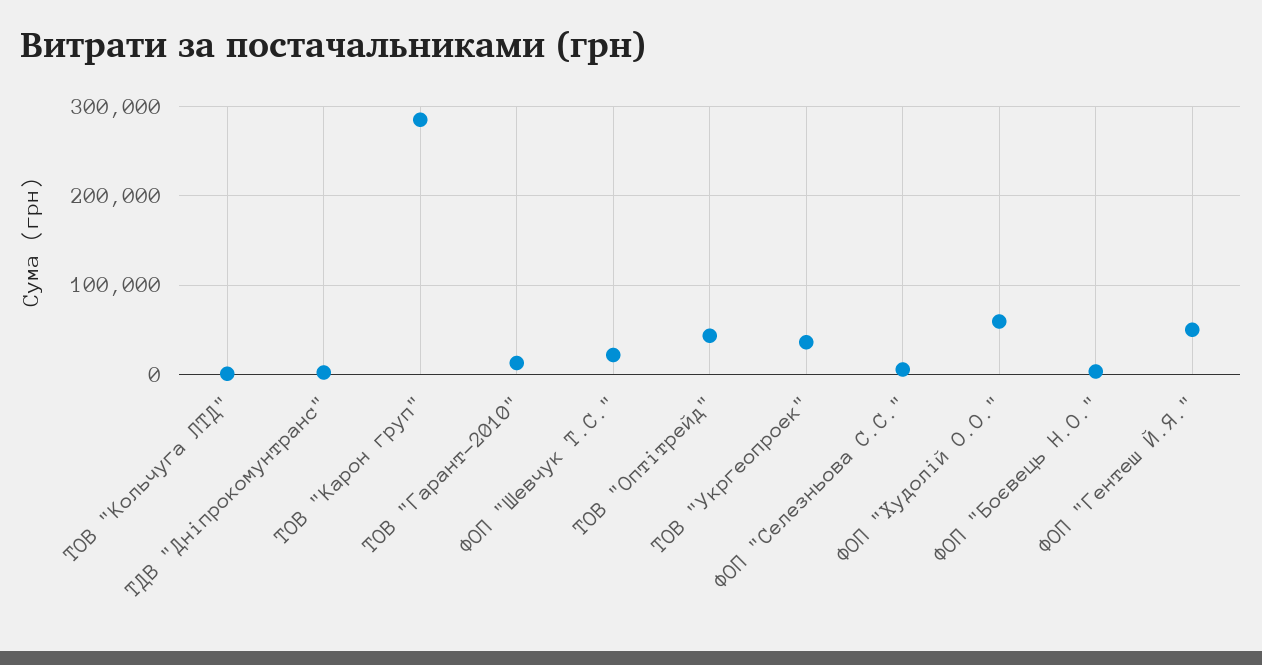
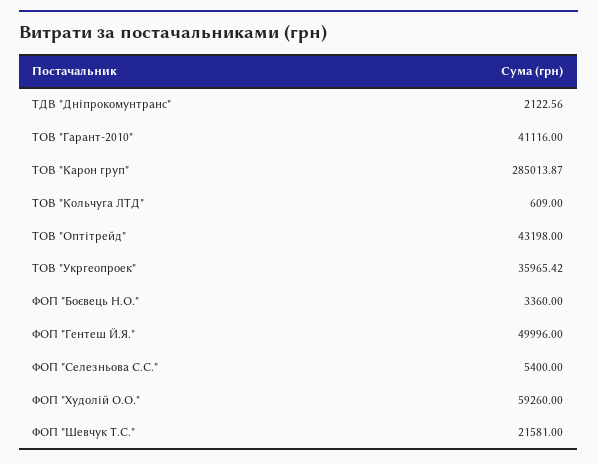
  {
    "ТОВ \"Кольчуга ЛТД\"": 609,
    "ТДВ \"Дніпрокомунтранс\"": 2122.56,
    "ТОВ \"Карон груп\"": 285013.87,
-   "ТОВ \"Гарант-2010\"": 10000,
+   "ТОВ \"Гарант-2010\"": 41116,
    "ФОП \"Шевчук Т.С.\"": 21581,
    "ТОВ \"Оптітрейд\"": 43198,
    "ТОВ \"Укргеопроек\"": 35965.42,
    "ФОП \"Селезньова С.С.\"": 5400,
    "ФОП \"Худолій О.О.\"": 59260,
    "ФОП \"Боєвець Н.О.\"": 3360,
    "ФОП \"Гентеш Й.Я.\"": 49996
  }

